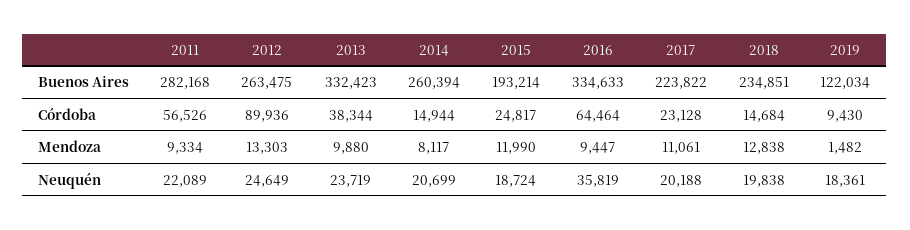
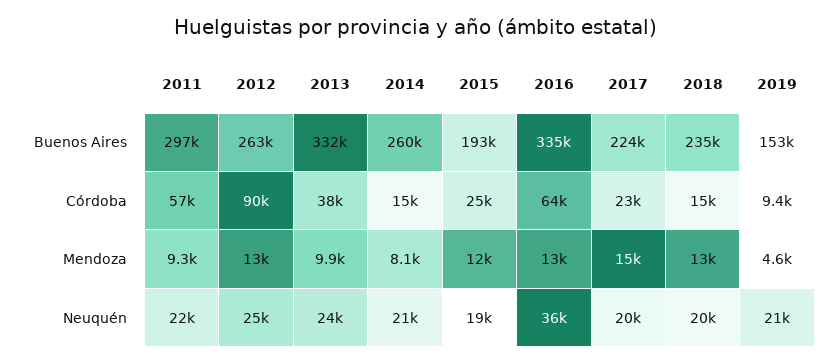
  {
    "2011": {
-     "Buenos Aires": 282168,
+     "Buenos Aires": 297000,
      "Córdoba": 56526,
      "Mendoza": 9334,
      "Neuquén": 22089
    },
    "2012": {
      "Buenos Aires": 263475,
      "Córdoba": 89936,
      "Mendoza": 13303,
      "Neuquén": 24649
    },
    "2013": {
      "Buenos Aires": 332423,
      "Córdoba": 38344,
      "Mendoza": 9880,
      "Neuquén": 23719
    },
    "2014": {
      "Buenos Aires": 260394,
      "Córdoba": 14944,
      "Mendoza": 8117,
      "Neuquén": 20699
    },
    "2015": {
      "Buenos Aires": 193214,
      "Córdoba": 24817,
      "Mendoza": 11990,
      "Neuquén": 18724
    },
    "2016": {
      "Buenos Aires": 334633,
      "Córdoba": 64464,
-     "Mendoza": 9447,
+     "Mendoza": 13000,
      "Neuquén": 35819
    },
    "2017": {
      "Buenos Aires": 223822,
      "Córdoba": 23128,
-     "Mendoza": 11061,
+     "Mendoza": 15000,
      "Neuquén": 20188
    },
    "2018": {
      "Buenos Aires": 234851,
      "Córdoba": 14684,
      "Mendoza": 12838,
      "Neuquén": 19838
    },
    "2019": {
-     "Buenos Aires": 122034,
+     "Buenos Aires": 153000,
      "Córdoba": 9430,
-     "Mendoza": 1482,
+     "Mendoza": 4600,
-     "Neuquén": 18361
+     "Neuquén": 21000
    }
  }

